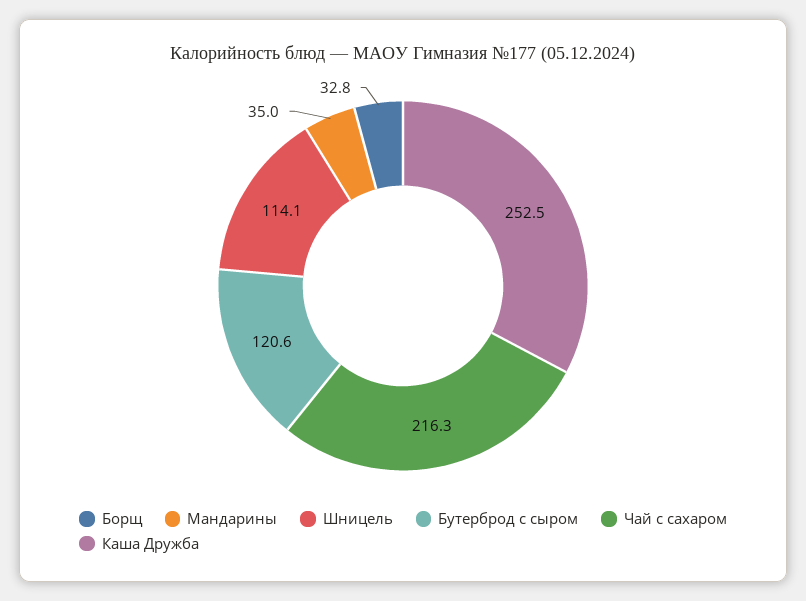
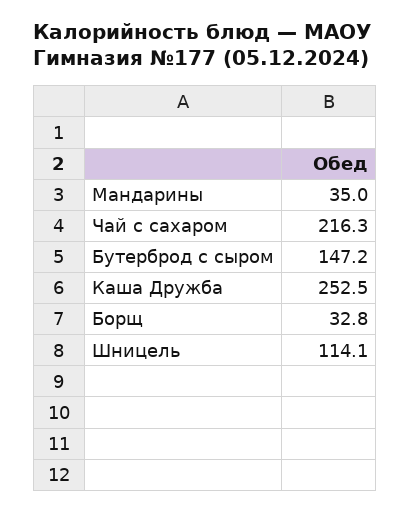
  {
    "Борщ": 32.8,
    "Мандарины": 35,
    "Шницель": 114.1,
-   "Бутерброд с сыром": 120.6,
+   "Бутерброд с сыром": 147.2,
    "Чай с сахаром": 216.3,
    "Каша Дружба": 252.5
  }

